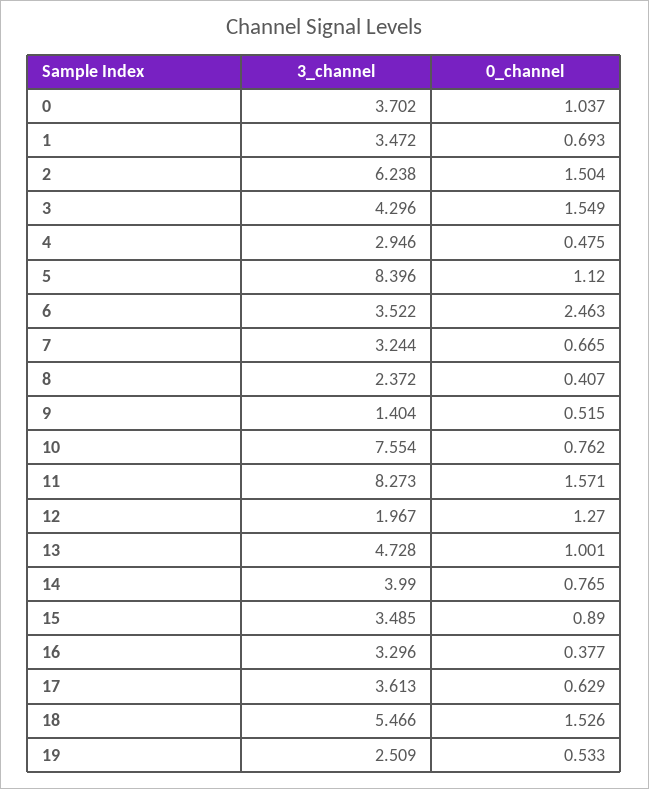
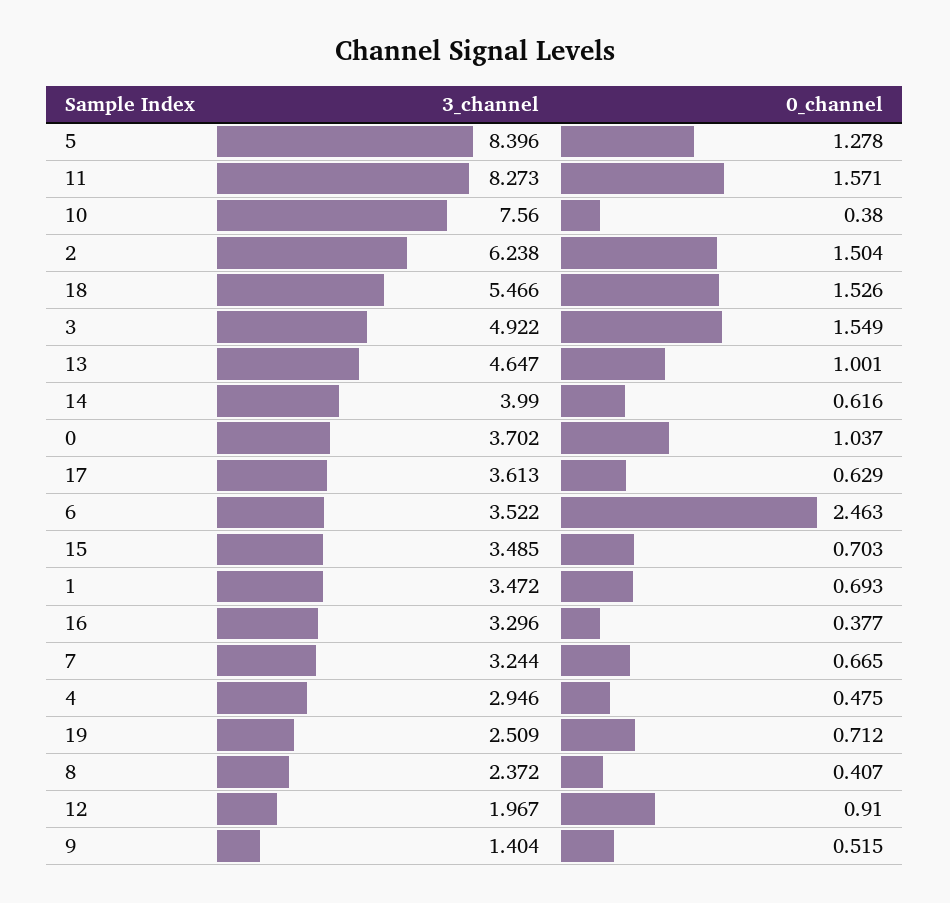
  {
    "3_channel": {
      "0": 3.702,
      "1": 3.472,
      "2": 6.238,
-     "3": 4.296,
+     "3": 4.922,
      "4": 2.946,
      "5": 8.396,
      "6": 3.522,
      "7": 3.244,
      "8": 2.372,
      "9": 1.404,
-     "10": 7.554,
+     "10": 7.56,
      "11": 8.273,
      "12": 1.967,
-     "13": 4.728,
+     "13": 4.647,
      "14": 3.99,
      "15": 3.485,
      "16": 3.296,
      "17": 3.613,
      "18": 5.466,
      "19": 2.509
    },
    "0_channel": {
      "0": 1.037,
      "1": 0.693,
      "2": 1.504,
      "3": 1.549,
      "4": 0.475,
-     "5": 1.12,
+     "5": 1.278,
      "6": 2.463,
      "7": 0.665,
      "8": 0.407,
      "9": 0.515,
-     "10": 0.762,
+     "10": 0.38,
      "11": 1.571,
-     "12": 1.27,
+     "12": 0.91,
      "13": 1.001,
-     "14": 0.765,
+     "14": 0.616,
-     "15": 0.89,
+     "15": 0.703,
      "16": 0.377,
      "17": 0.629,
      "18": 1.526,
-     "19": 0.533
+     "19": 0.712
    }
  }

